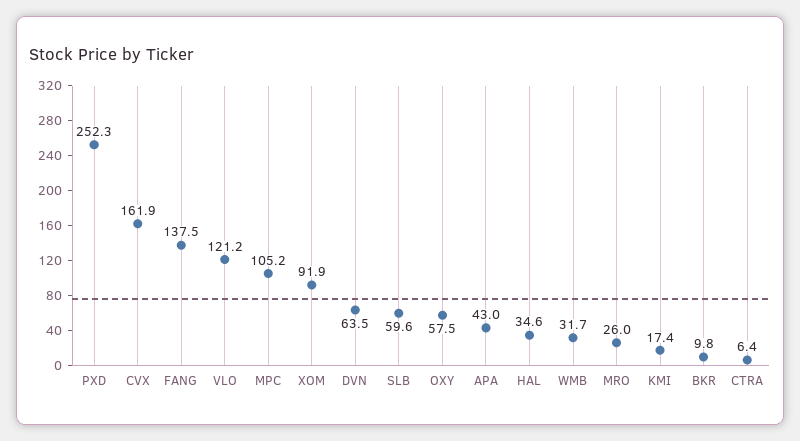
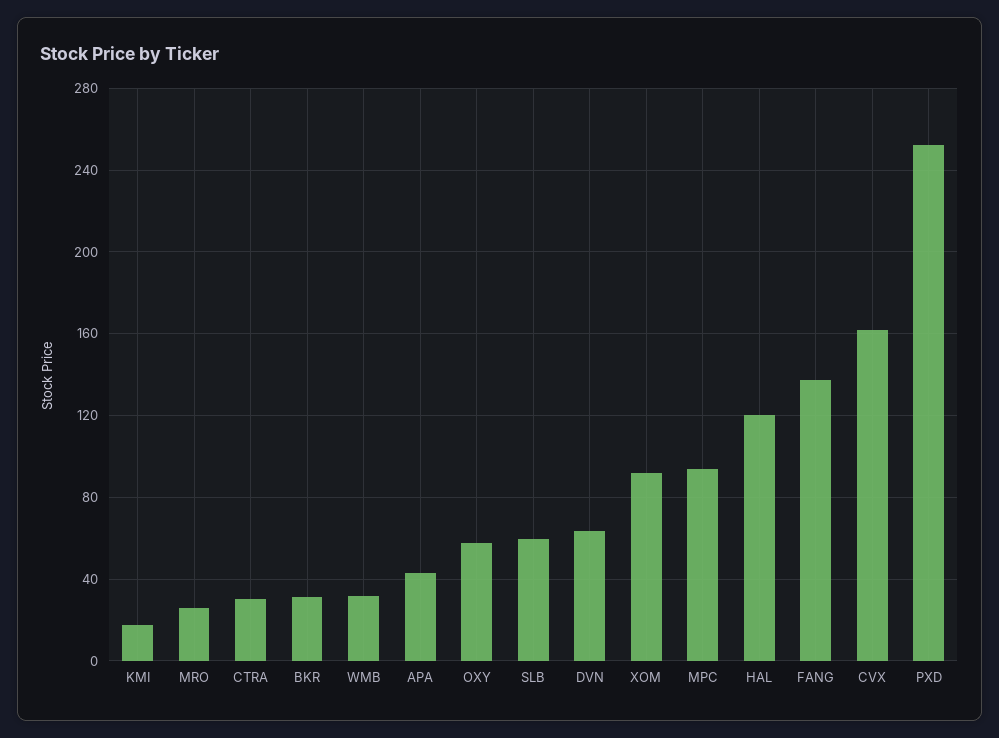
  {
    "PXD": 252.3,
    "CVX": 161.9,
    "FANG": 137.5,
-   "VLO": 121.2,
-   "MPC": 105.2,
+   "MPC": 95,
    "XOM": 91.9,
    "DVN": 63.5,
    "SLB": 59.6,
    "OXY": 57.5,
    "APA": 43,
-   "HAL": 34.6,
+   "HAL": 120,
    "WMB": 31.7,
    "MRO": 26,
    "KMI": 17.4,
-   "BKR": 9.8,
+   "BKR": 30,
-   "CTRA": 6.4
+   "CTRA": 30
  }

